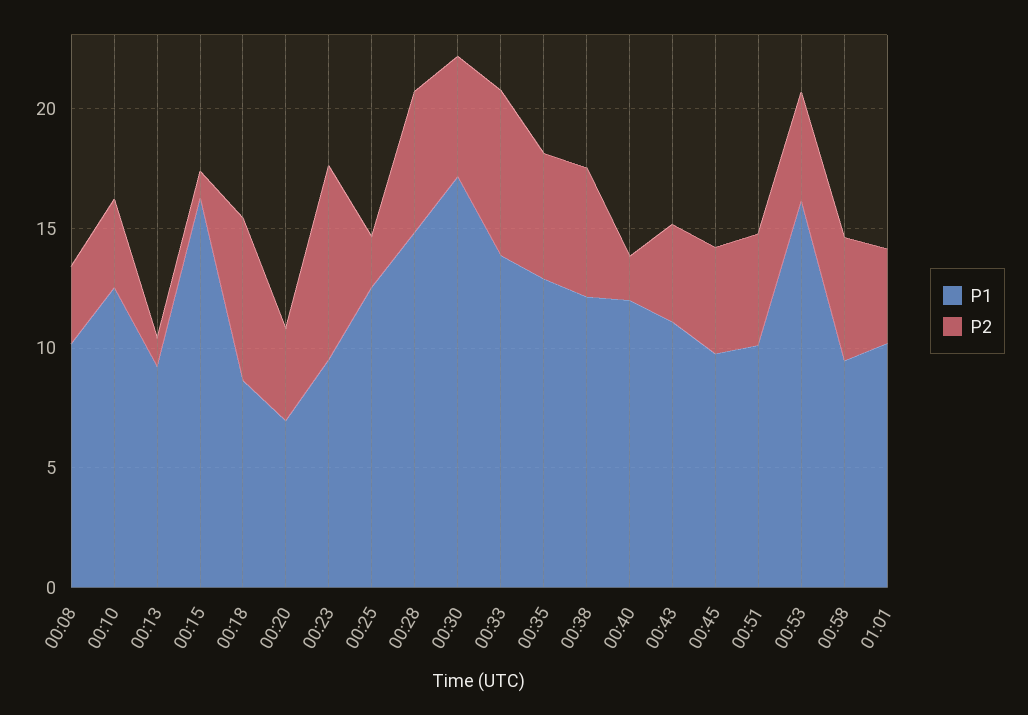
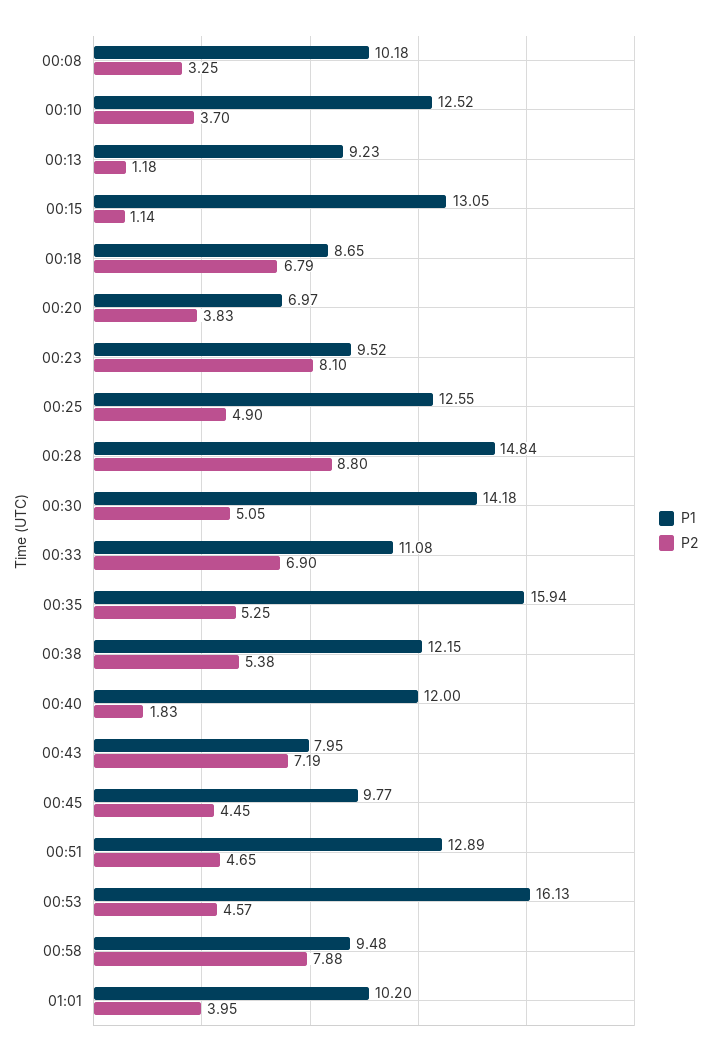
  {
    "P1": {
      "00:08": 10.18,
      "00:10": 12.52,
      "00:13": 9.23,
-     "00:15": 16,
+     "00:15": 13.05,
      "00:18": 8.65,
      "00:20": 6.97,
      "00:23": 9.52,
      "00:25": 12.55,
      "00:28": 14.84,
-     "00:30": 17,
+     "00:30": 14.18,
-     "00:33": 14,
+     "00:33": 11.08,
-     "00:35": 13,
+     "00:35": 15.94,
      "00:38": 12.15,
      "00:40": 12,
-     "00:43": 11,
+     "00:43": 7.95,
      "00:45": 9.77,
-     "00:51": 10,
+     "00:51": 12.89,
      "00:53": 16.13,
      "00:58": 9.48,
      "01:01": 10.2
    },
    "P2": {
      "00:08": 3.25,
      "00:10": 3.7,
      "00:13": 1.18,
      "00:15": 1.14,
      "00:18": 6.79,
      "00:20": 3.83,
      "00:23": 8.1,
-     "00:25": 2,
+     "00:25": 4.9,
-     "00:28": 6,
+     "00:28": 8.8,
      "00:30": 5.05,
      "00:33": 6.9,
      "00:35": 5.25,
      "00:38": 5.38,
      "00:40": 1.83,
-     "00:43": 4,
+     "00:43": 7.19,
      "00:45": 4.45,
      "00:51": 4.65,
      "00:53": 4.57,
-     "00:58": 5,
+     "00:58": 7.88,
      "01:01": 3.95
    }
  }

